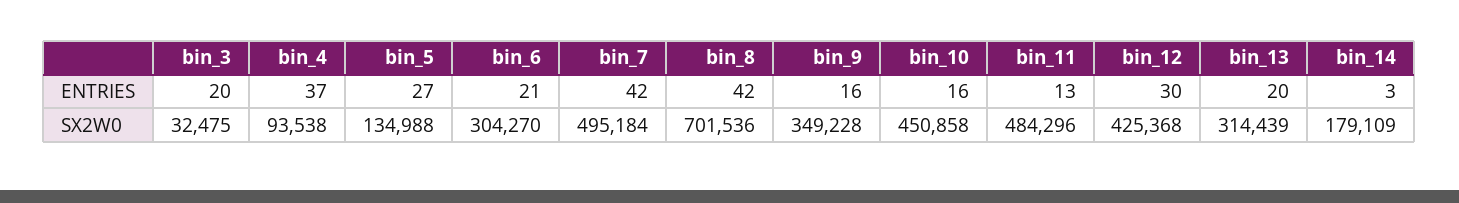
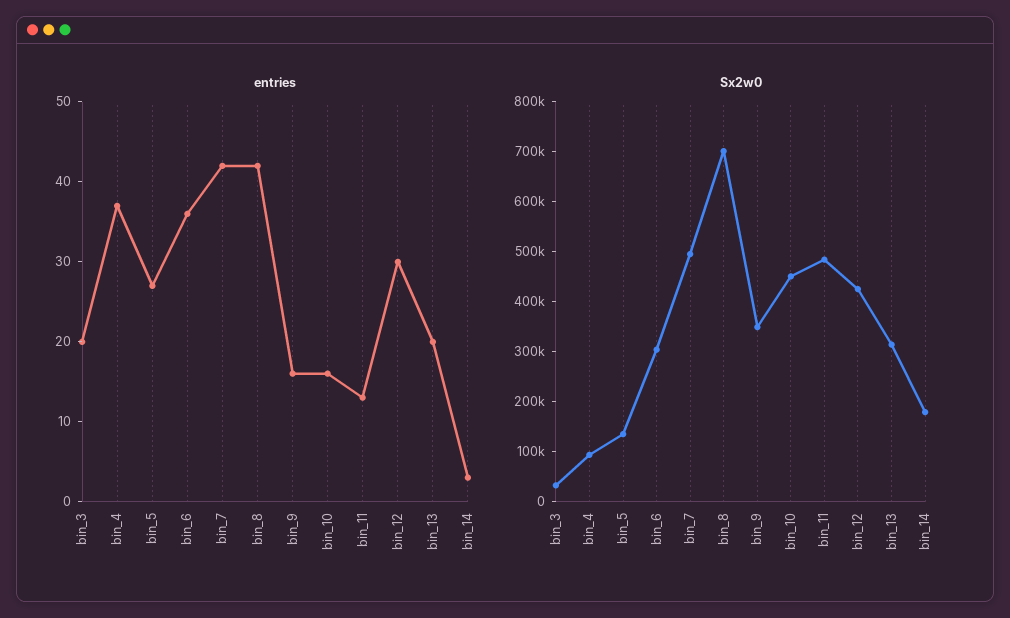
  {
    "ENTRIES": {
      "bin_3": 20,
      "bin_4": 37,
      "bin_5": 27,
-     "bin_6": 21,
+     "bin_6": 35,
      "bin_7": 42,
      "bin_8": 42,
      "bin_9": 16,
      "bin_10": 16,
      "bin_11": 13,
      "bin_12": 30,
      "bin_13": 20,
      "bin_14": 3
    },
    "SX2W0": {
      "bin_3": 32475,
      "bin_4": 93538,
      "bin_5": 134988,
      "bin_6": 304270,
      "bin_7": 495184,
      "bin_8": 701536,
      "bin_9": 349228,
      "bin_10": 450858,
      "bin_11": 484296,
      "bin_12": 425368,
      "bin_13": 314439,
      "bin_14": 179109
    }
  }

